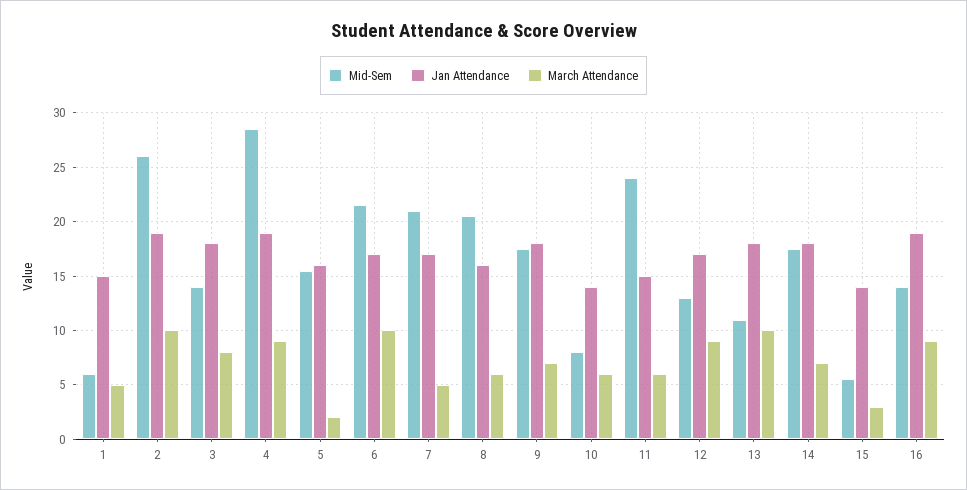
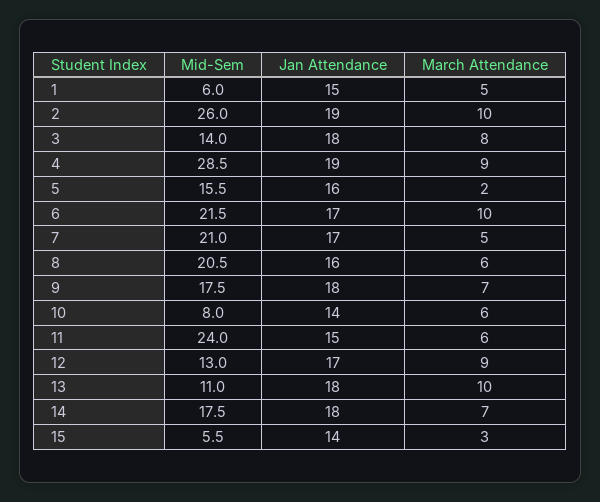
  {
    "Mid-Sem": {
      "1": 6,
      "2": 26,
      "3": 14,
      "4": 28.5,
      "5": 15.5,
      "6": 21.5,
      "7": 21,
      "8": 20.5,
      "9": 17.5,
      "10": 8,
      "11": 24,
      "12": 13,
      "13": 11,
      "14": 17.5,
-     "15": 5.5,
+     "15": 5.5
-     "16": 14
    },
    "Jan Attendance": {
      "1": 15,
      "2": 19,
      "3": 18,
      "4": 19,
      "5": 16,
      "6": 17,
      "7": 17,
      "8": 16,
      "9": 18,
      "10": 14,
      "11": 15,
      "12": 17,
      "13": 18,
      "14": 18,
-     "15": 14,
+     "15": 14
-     "16": 19
    },
    "March Attendance": {
      "1": 5,
      "2": 10,
      "3": 8,
      "4": 9,
      "5": 2,
      "6": 10,
      "7": 5,
      "8": 6,
      "9": 7,
      "10": 6,
      "11": 6,
      "12": 9,
      "13": 10,
      "14": 7,
-     "15": 3,
+     "15": 3
-     "16": 9
    }
  }

